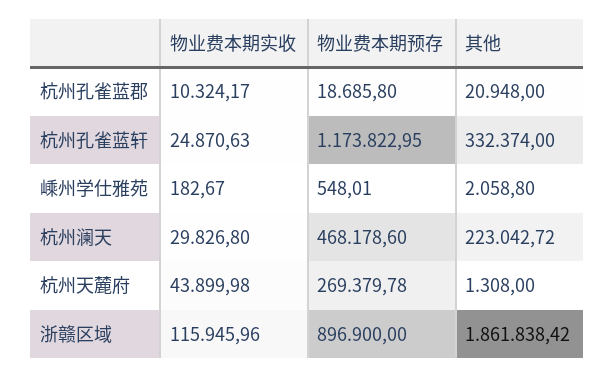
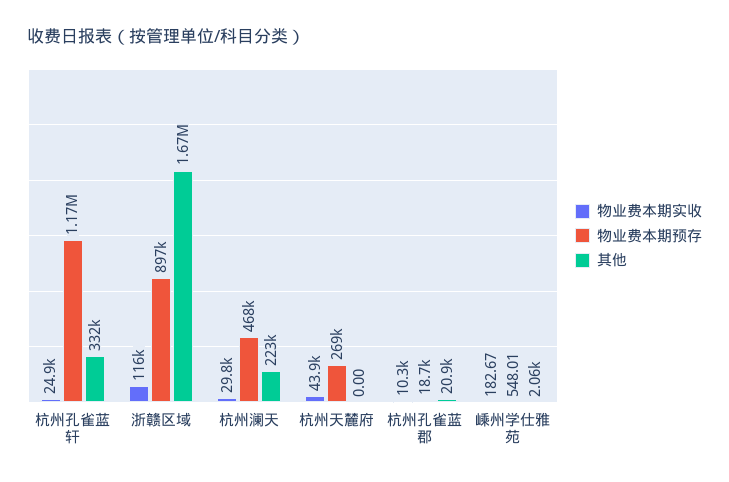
  {
    "物业费本期实收": {
      "杭州孔雀蓝郡": 10324.17,
      "杭州孔雀蓝轩": 24870.63,
      "嵊州学仕雅苑": 182.67,
      "杭州澜天": 29826.8,
      "杭州天麓府": 43899.98,
      "浙赣区域": 115945.96
    },
    "物业费本期预存": {
      "杭州孔雀蓝郡": 18685.8,
      "杭州孔雀蓝轩": 1173822.95,
      "嵊州学仕雅苑": 548.01,
      "杭州澜天": 468178.6,
      "杭州天麓府": 269379.78,
      "浙赣区域": 896900
    },
    "其他": {
      "杭州孔雀蓝郡": 20948,
      "杭州孔雀蓝轩": 332374,
      "嵊州学仕雅苑": 2058.8,
      "杭州澜天": 223042.72,
-     "杭州天麓府": 1308,
+     "杭州天麓府": 0,
-     "浙赣区域": 1861838.42
+     "浙赣区域": 1670000
    }
  }

